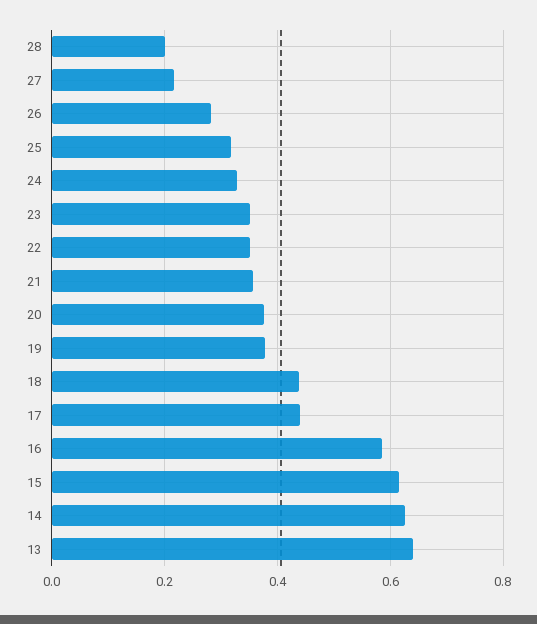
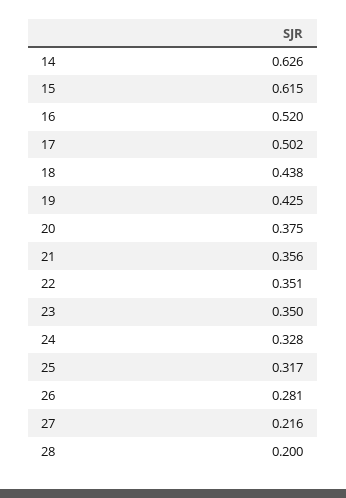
  {
    "28": 0.2,
    "27": 0.216,
    "26": 0.281,
    "25": 0.317,
    "24": 0.328,
    "23": 0.35,
    "22": 0.351,
    "21": 0.356,
    "20": 0.375,
-   "19": 0.38,
+   "19": 0.425,
    "18": 0.438,
-   "17": 0.44,
+   "17": 0.502,
-   "16": 0.58,
+   "16": 0.52,
    "15": 0.615,
-   "14": 0.626,
+   "14": 0.626
-   "13": 0.64
  }

